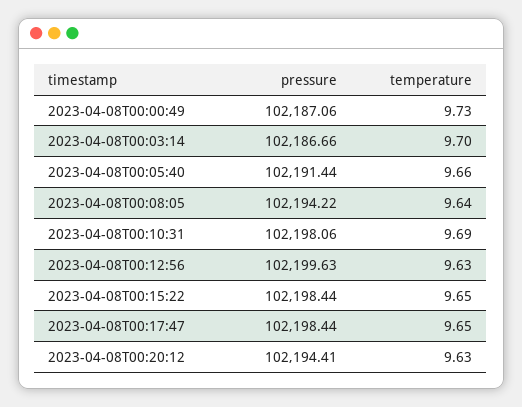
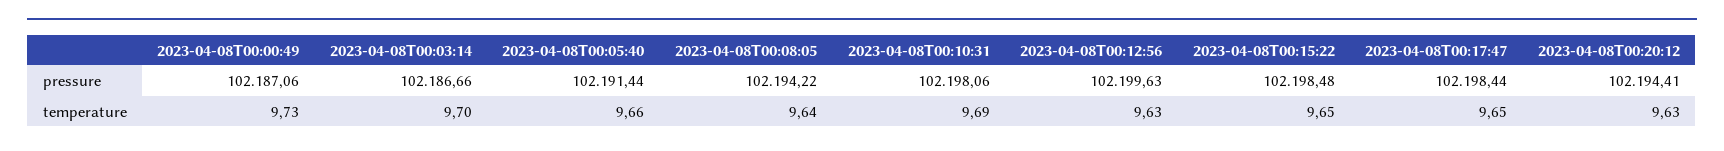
  {
    "pressure": {
      "2023-04-08T00:00:49": 102187.06,
      "2023-04-08T00:03:14": 102186.66,
      "2023-04-08T00:05:40": 102191.44,
      "2023-04-08T00:08:05": 102194.22,
      "2023-04-08T00:10:31": 102198.06,
      "2023-04-08T00:12:56": 102199.63,
-     "2023-04-08T00:15:22": 102198.44,
+     "2023-04-08T00:15:22": 102198.48,
      "2023-04-08T00:17:47": 102198.44,
      "2023-04-08T00:20:12": 102194.41
    },
    "temperature": {
      "2023-04-08T00:00:49": 9.73,
      "2023-04-08T00:03:14": 9.7,
      "2023-04-08T00:05:40": 9.66,
      "2023-04-08T00:08:05": 9.64,
      "2023-04-08T00:10:31": 9.69,
      "2023-04-08T00:12:56": 9.63,
      "2023-04-08T00:15:22": 9.65,
      "2023-04-08T00:17:47": 9.65,
      "2023-04-08T00:20:12": 9.63
    }
  }

